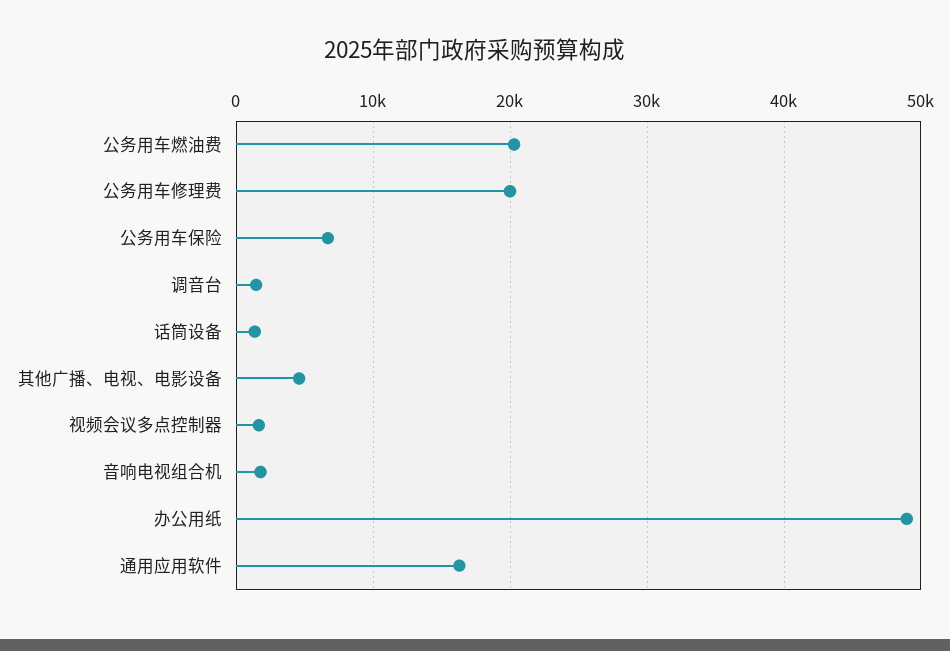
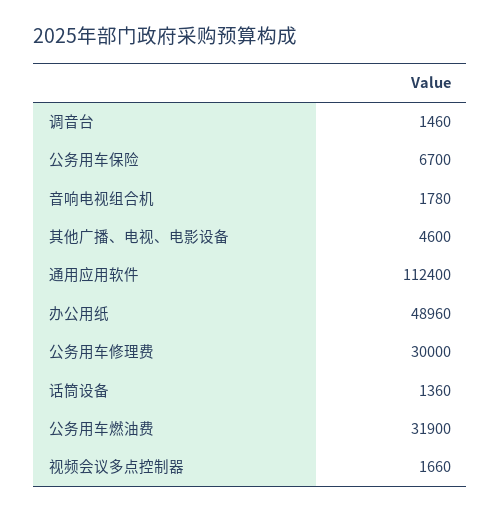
  {
-   "公务用车燃油费": 20000,
+   "公务用车燃油费": 31900,
-   "公务用车修理费": 20000,
+   "公务用车修理费": 30000,
    "公务用车保险": 6700,
    "调音台": 1460,
    "话筒设备": 1360,
    "其他广播、电视、电影设备": 4600,
    "视频会议多点控制器": 1660,
    "音响电视组合机": 1780,
    "办公用纸": 48960,
-   "通用应用软件": 16000
+   "通用应用软件": 112400
  }

